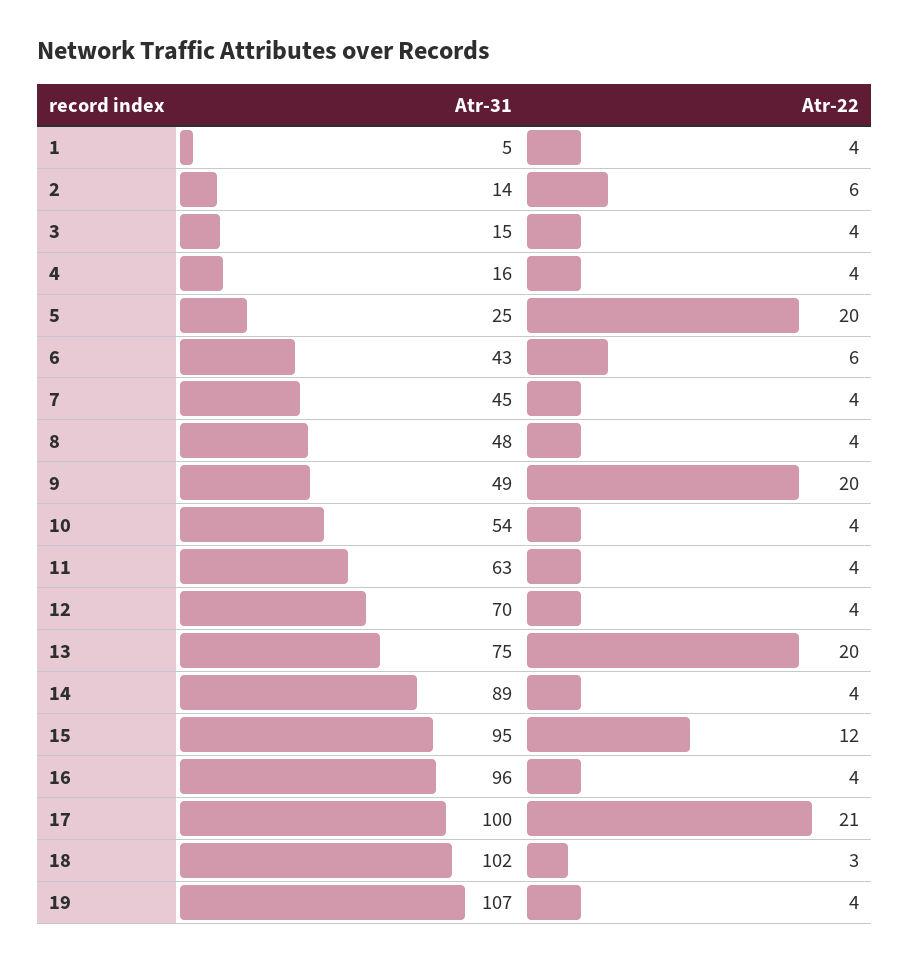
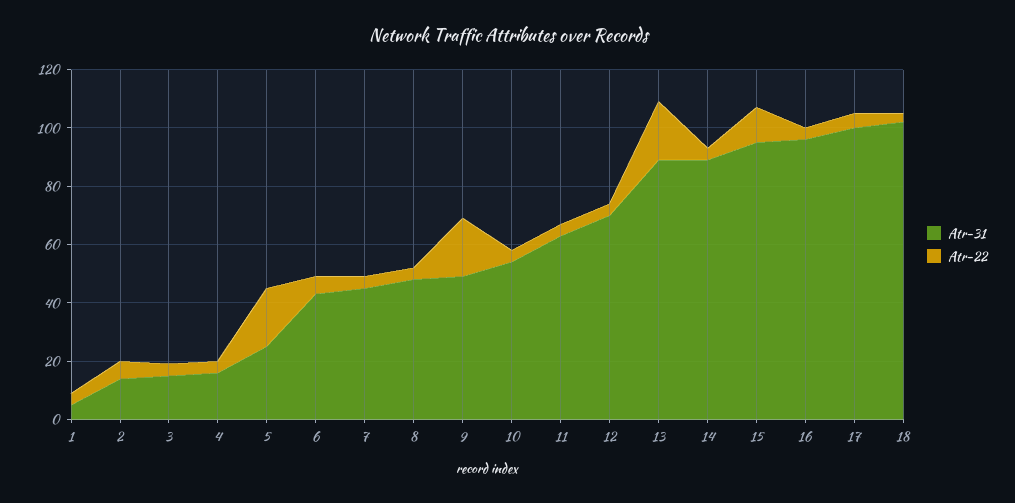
  {
    "Atr-31": {
      "1": 5,
      "2": 14,
      "3": 15,
      "4": 16,
      "5": 25,
      "6": 43,
      "7": 45,
      "8": 48,
      "9": 49,
      "10": 54,
      "11": 63,
      "12": 70,
-     "13": 75,
+     "13": 90,
      "14": 89,
      "15": 95,
      "16": 96,
      "17": 100,
-     "18": 102,
+     "18": 102
-     "19": 107
    },
    "Atr-22": {
      "1": 4,
      "2": 6,
      "3": 4,
      "4": 4,
      "5": 20,
      "6": 6,
      "7": 4,
      "8": 4,
      "9": 20,
      "10": 4,
      "11": 4,
      "12": 4,
      "13": 20,
      "14": 4,
      "15": 12,
      "16": 4,
-     "17": 21,
+     "17": 5,
-     "18": 3,
+     "18": 3
-     "19": 4
    }
  }

